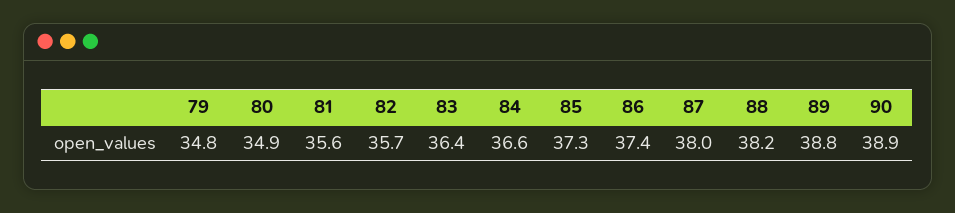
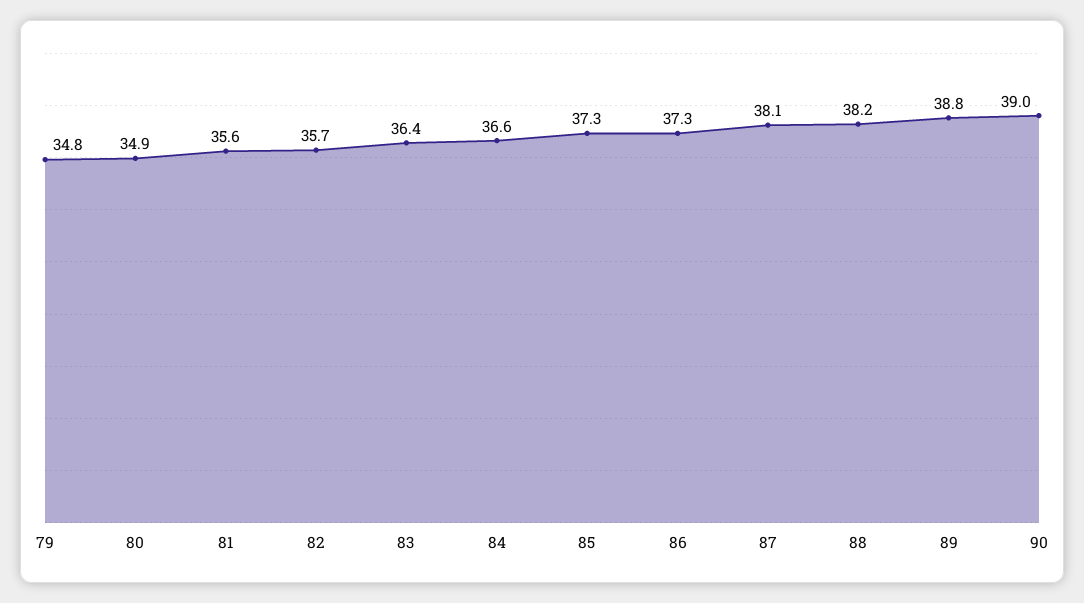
  {
    "79": 34.8,
    "80": 34.9,
    "81": 35.6,
    "82": 35.7,
    "83": 36.4,
    "84": 36.6,
    "85": 37.3,
-   "86": 37.4,
+   "86": 37.3,
-   "87": 38,
+   "87": 38.1,
    "88": 38.2,
    "89": 38.8,
-   "90": 38.9
+   "90": 39
  }

